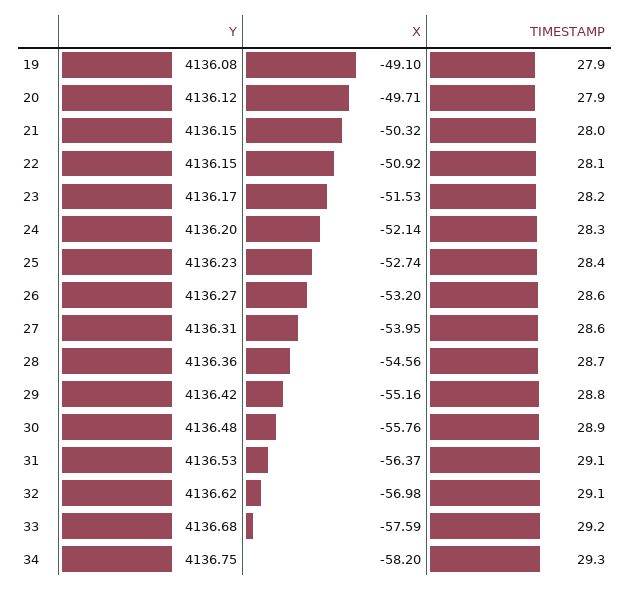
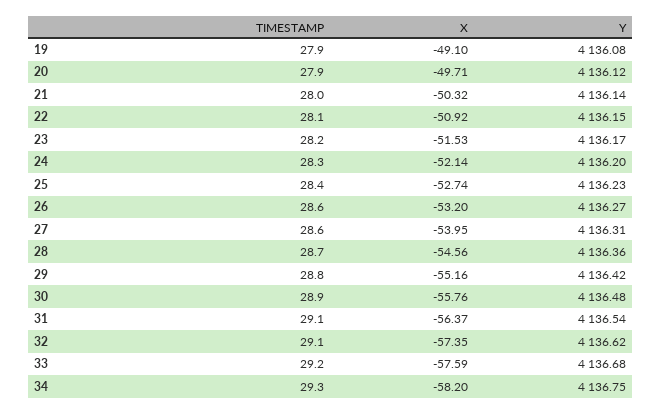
  {
    "Y": {
      "19": 4136.08,
      "20": 4136.12,
-     "21": 4136.15,
+     "21": 4136.14,
      "22": 4136.15,
      "23": 4136.17,
      "24": 4136.2,
      "25": 4136.23,
      "26": 4136.27,
      "27": 4136.31,
      "28": 4136.36,
      "29": 4136.42,
      "30": 4136.48,
-     "31": 4136.53,
+     "31": 4136.54,
      "32": 4136.62,
      "33": 4136.68,
      "34": 4136.75
    },
    "X": {
      "19": -49.1,
      "20": -49.71,
      "21": -50.32,
      "22": -50.92,
      "23": -51.53,
      "24": -52.14,
      "25": -52.74,
      "26": -53.2,
      "27": -53.95,
      "28": -54.56,
      "29": -55.16,
      "30": -55.76,
      "31": -56.37,
-     "32": -56.98,
+     "32": -57.35,
      "33": -57.59,
      "34": -58.2
    },
    "TIMESTAMP": {
      "19": 27.9,
      "20": 27.9,
      "21": 28,
      "22": 28.1,
      "23": 28.2,
      "24": 28.3,
      "25": 28.4,
      "26": 28.6,
      "27": 28.6,
      "28": 28.7,
      "29": 28.8,
      "30": 28.9,
      "31": 29.1,
      "32": 29.1,
      "33": 29.2,
      "34": 29.3
    }
  }

